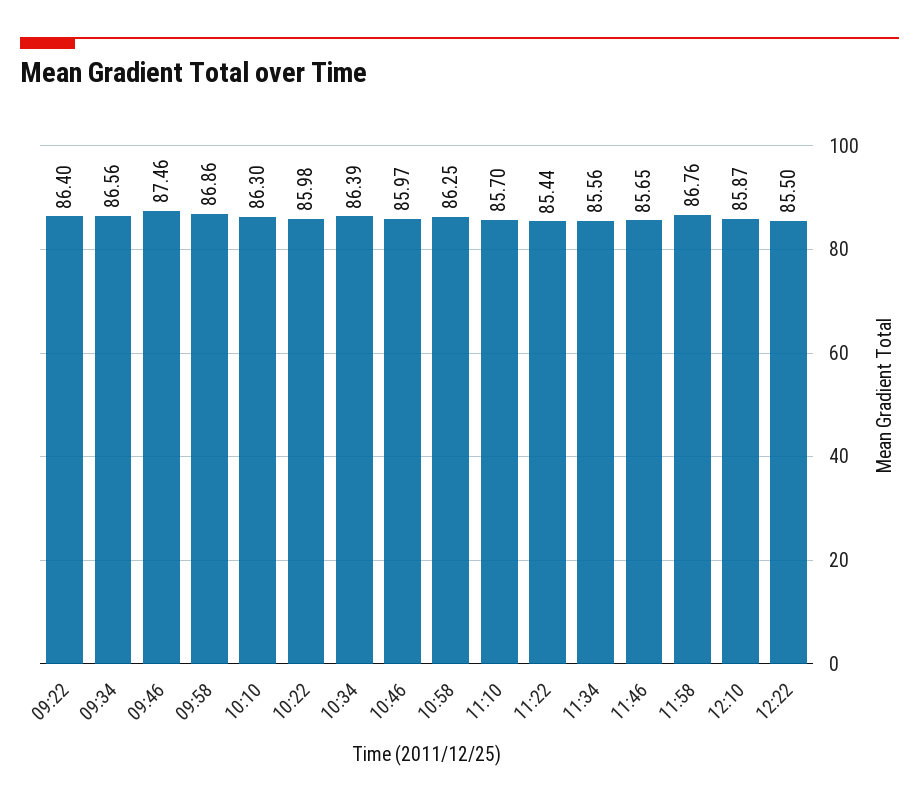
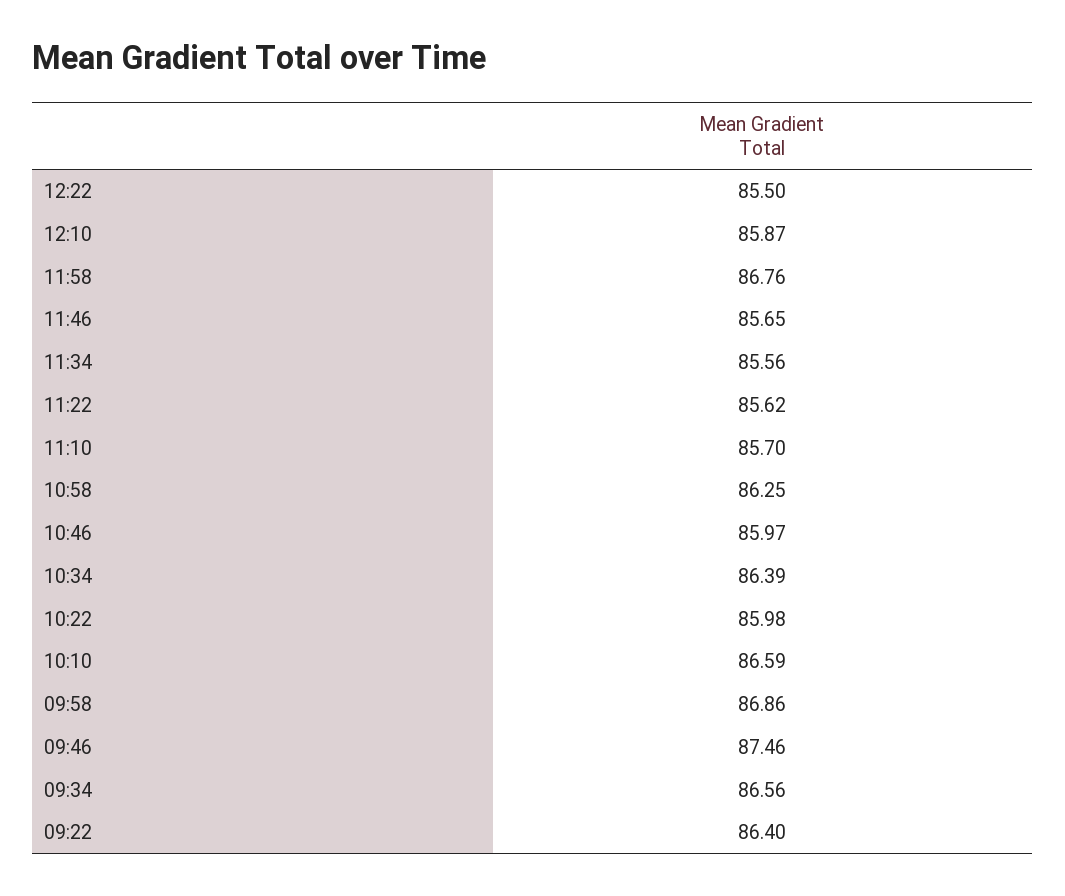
  {
    "09:22": 86.4,
    "09:34": 86.56,
    "09:46": 87.46,
    "09:58": 86.86,
-   "10:10": 86.3,
+   "10:10": 86.59,
    "10:22": 85.98,
    "10:34": 86.39,
    "10:46": 85.97,
    "10:58": 86.25,
    "11:10": 85.7,
-   "11:22": 85.44,
+   "11:22": 85.62,
    "11:34": 85.56,
    "11:46": 85.65,
    "11:58": 86.76,
    "12:10": 85.87,
    "12:22": 85.5
  }

